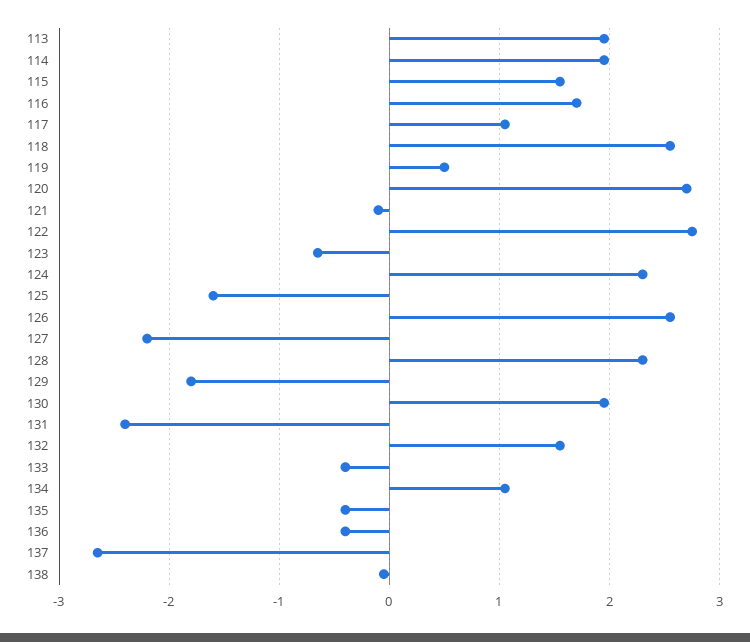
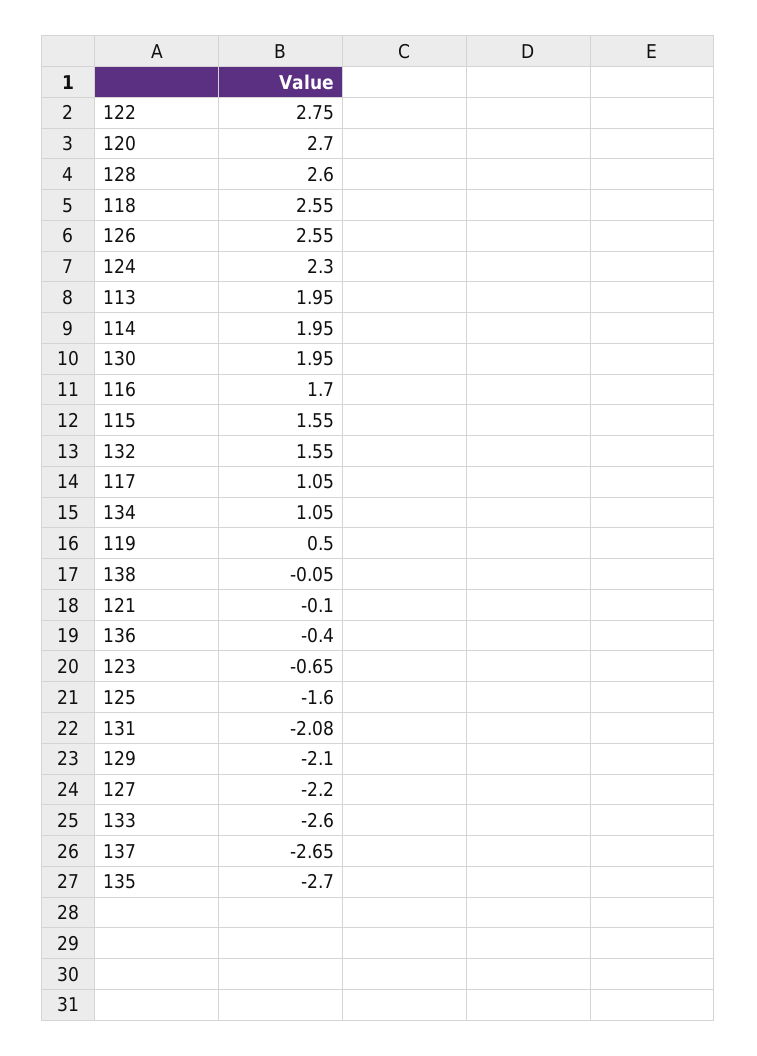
  {
    "113": 1.95,
    "114": 1.95,
    "115": 1.55,
    "116": 1.7,
    "117": 1.05,
    "118": 2.55,
    "119": 0.5,
    "120": 2.7,
    "121": -0.1,
    "122": 2.75,
    "123": -0.65,
    "124": 2.3,
    "125": -1.6,
    "126": 2.55,
    "127": -2.2,
-   "128": 2.3,
+   "128": 2.6,
-   "129": -1.8,
+   "129": -2.1,
    "130": 1.95,
-   "131": -2.4,
+   "131": -2.08,
    "132": 1.55,
-   "133": -0.4,
+   "133": -2.6,
    "134": 1.05,
-   "135": -0.4,
+   "135": -2.7,
    "136": -0.4,
    "137": -2.65,
    "138": -0.05
  }

